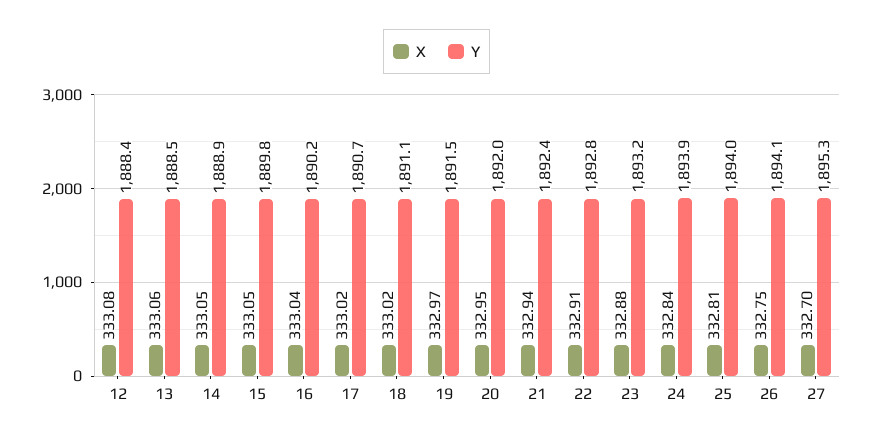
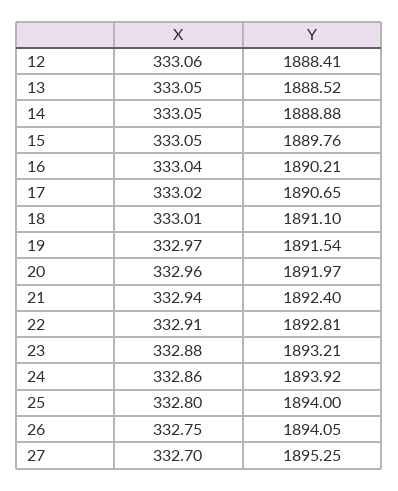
  {
    "X": {
-     "12": 333.08,
+     "12": 333.06,
-     "13": 333.06,
+     "13": 333.05,
      "14": 333.05,
      "15": 333.05,
      "16": 333.04,
      "17": 333.02,
-     "18": 333.02,
+     "18": 333.01,
      "19": 332.97,
-     "20": 332.95,
+     "20": 332.96,
      "21": 332.94,
      "22": 332.91,
      "23": 332.88,
-     "24": 332.84,
+     "24": 332.86,
-     "25": 332.81,
+     "25": 332.8,
      "26": 332.75,
      "27": 332.7
    },
    "Y": {
      "12": 1888.41,
      "13": 1888.52,
      "14": 1888.88,
      "15": 1889.76,
      "16": 1890.21,
      "17": 1890.65,
      "18": 1891.1,
      "19": 1891.54,
      "20": 1891.97,
      "21": 1892.4,
      "22": 1892.81,
      "23": 1893.21,
      "24": 1893.92,
      "25": 1894,
      "26": 1894.05,
      "27": 1895.25
    }
  }

